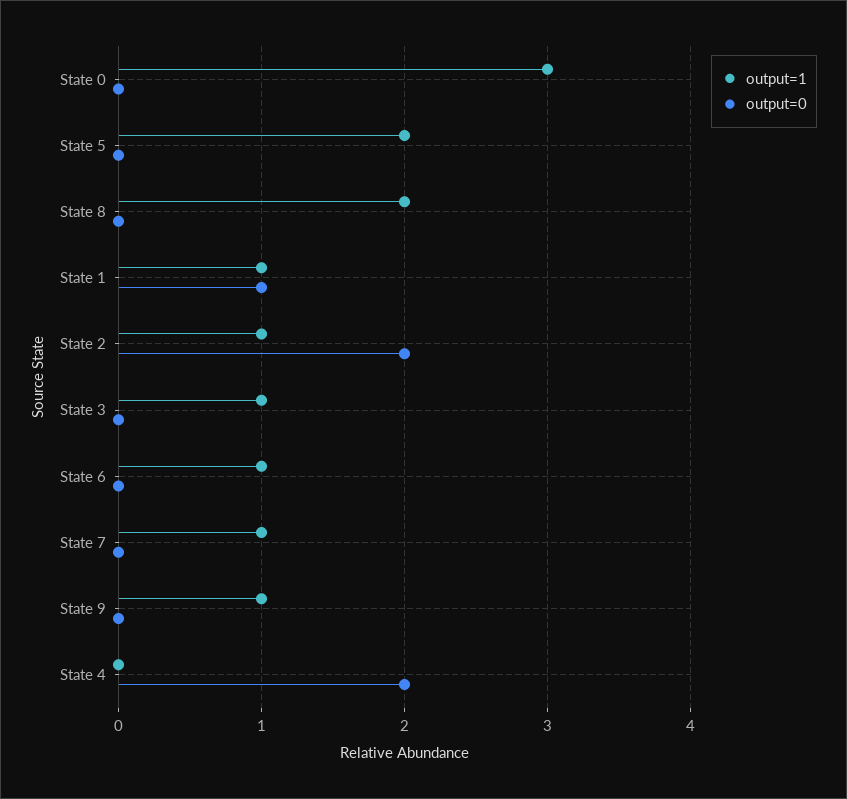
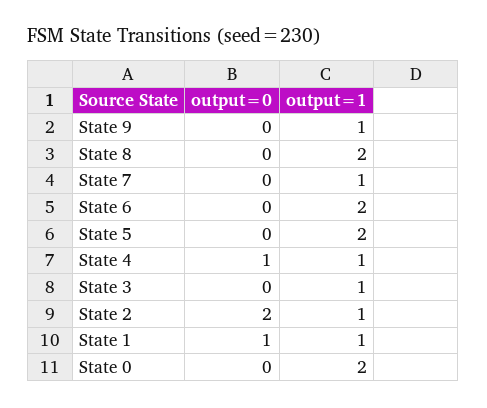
  {
    "output=1": {
-     "State 0": 3,
+     "State 0": 2,
      "State 5": 2,
      "State 8": 2,
      "State 1": 1,
      "State 2": 1,
      "State 3": 1,
-     "State 6": 1,
+     "State 6": 2,
      "State 7": 1,
      "State 9": 1,
-     "State 4": 0
+     "State 4": 1
    },
    "output=0": {
      "State 0": 0,
      "State 5": 0,
      "State 8": 0,
      "State 1": 1,
      "State 2": 2,
      "State 3": 0,
      "State 6": 0,
      "State 7": 0,
      "State 9": 0,
-     "State 4": 2
+     "State 4": 1
    }
  }

